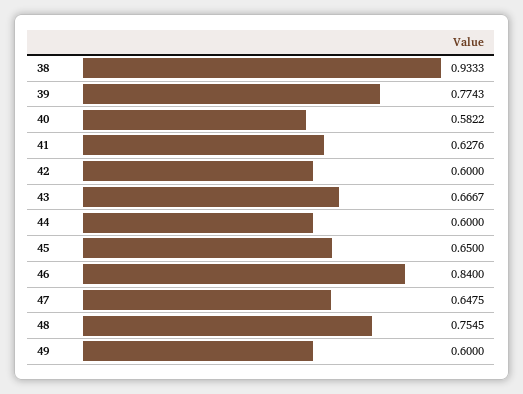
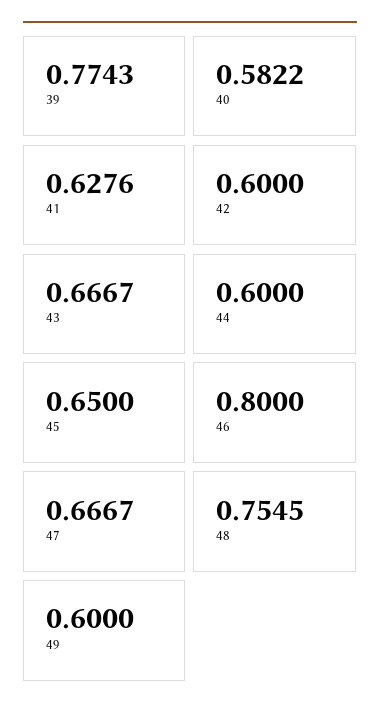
  {
-   "38": 0.9333,
    "39": 0.7743,
    "40": 0.5822,
    "41": 0.6276,
    "42": 0.6,
    "43": 0.6667,
    "44": 0.6,
    "45": 0.65,
-   "46": 0.84,
+   "46": 0.8,
-   "47": 0.6475,
+   "47": 0.6667,
    "48": 0.7545,
    "49": 0.6
  }

